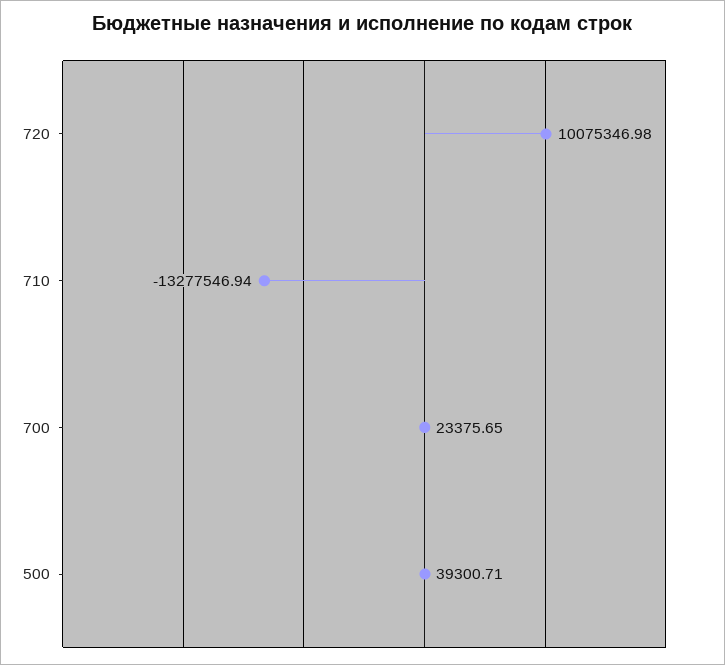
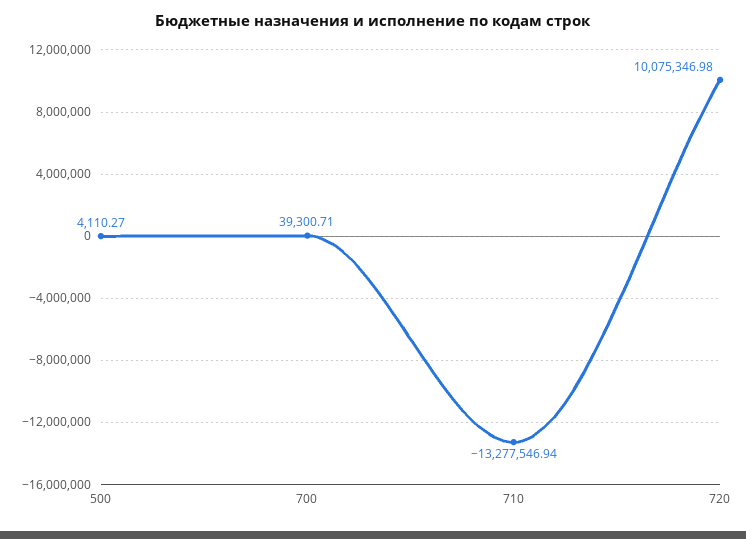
  {
    "720": 10075346.98,
    "710": -13277546.94,
-   "700": 23375.65,
+   "700": 39300.71,
-   "500": 39300.71
+   "500": 4110.27
  }

